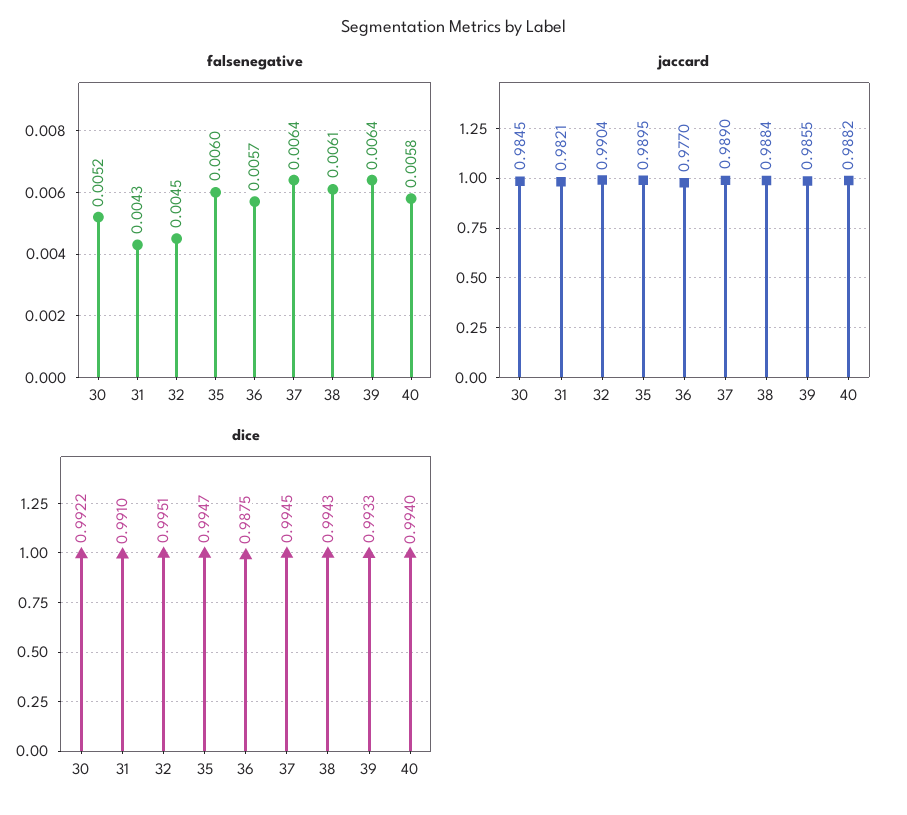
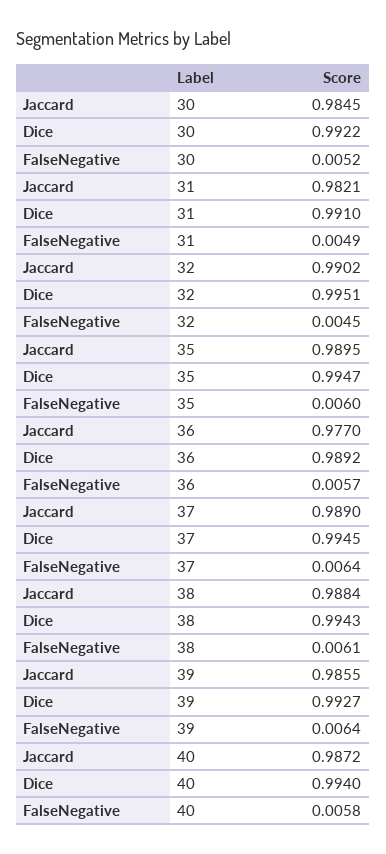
  {
    "falsenegative": {
      "30": 0.0052,
-     "31": 0.0043,
+     "31": 0.0049,
      "32": 0.0045,
      "35": 0.006,
      "36": 0.0057,
      "37": 0.0064,
      "38": 0.0061,
      "39": 0.0064,
      "40": 0.0058
    },
    "jaccard": {
      "30": 0.9845,
      "31": 0.9821,
-     "32": 0.9904,
+     "32": 0.9902,
      "35": 0.9895,
      "36": 0.977,
      "37": 0.989,
      "38": 0.9884,
      "39": 0.9855,
-     "40": 0.9882
+     "40": 0.9872
    },
    "dice": {
      "30": 0.9922,
      "31": 0.991,
      "32": 0.9951,
      "35": 0.9947,
-     "36": 0.9875,
+     "36": 0.9892,
      "37": 0.9945,
      "38": 0.9943,
-     "39": 0.9933,
+     "39": 0.9927,
      "40": 0.994
    }
  }

